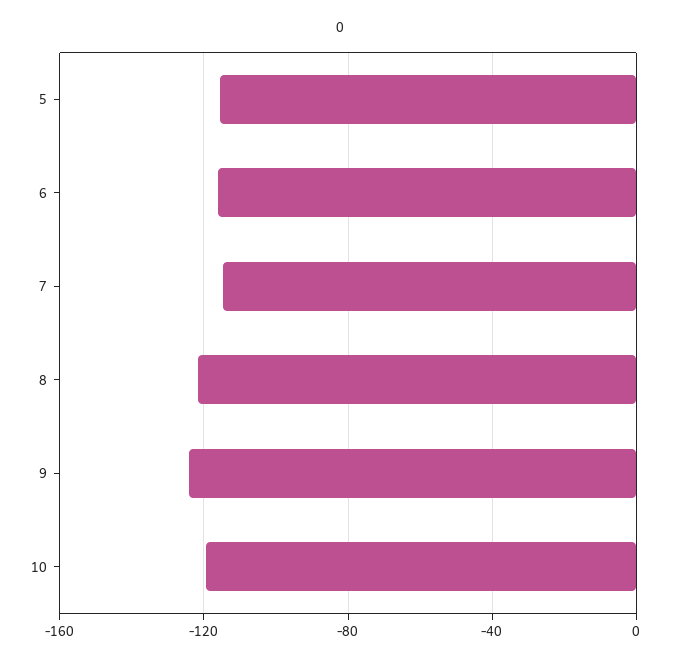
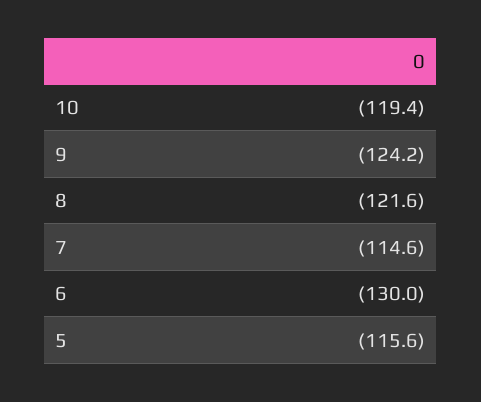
  {
    "5": -115.6,
-   "6": -115,
+   "6": -130,
    "7": -114.6,
    "8": -121.6,
    "9": -124.2,
    "10": -119.4
  }

